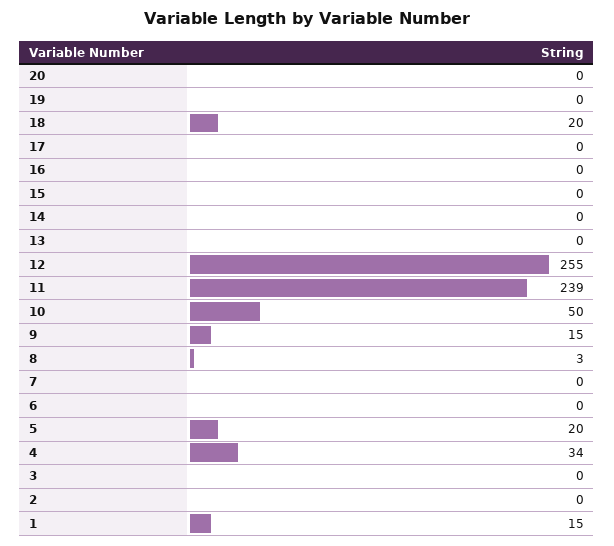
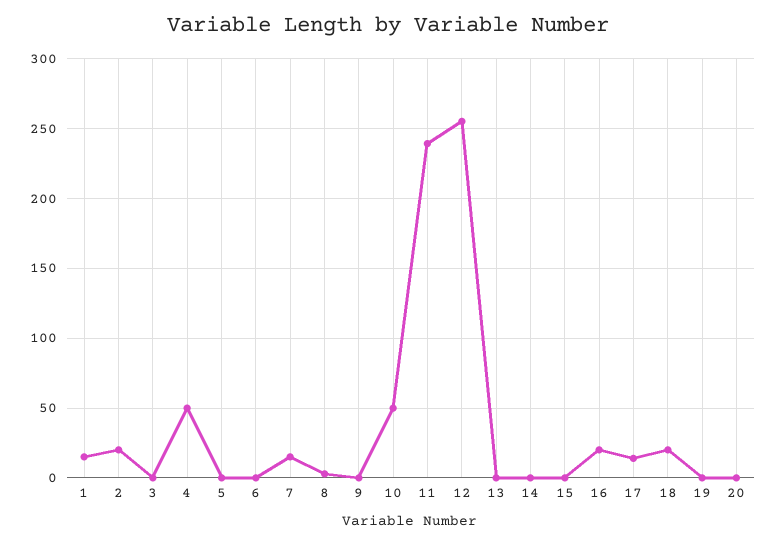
  {
    "20": 0,
    "19": 0,
    "18": 20,
-   "17": 0,
+   "17": 15,
-   "16": 0,
+   "16": 20,
    "15": 0,
    "14": 0,
    "13": 0,
    "12": 255,
    "11": 239,
    "10": 50,
-   "9": 15,
+   "9": 0,
    "8": 3,
-   "7": 0,
+   "7": 15,
    "6": 0,
-   "5": 20,
+   "5": 0,
-   "4": 34,
+   "4": 50,
    "3": 0,
-   "2": 0,
+   "2": 20,
    "1": 15
  }

